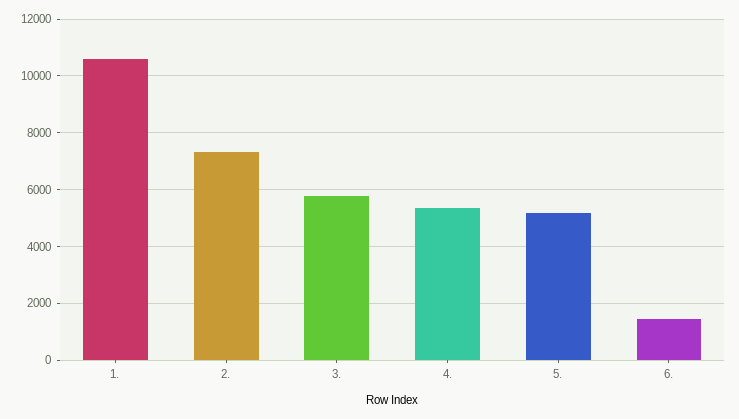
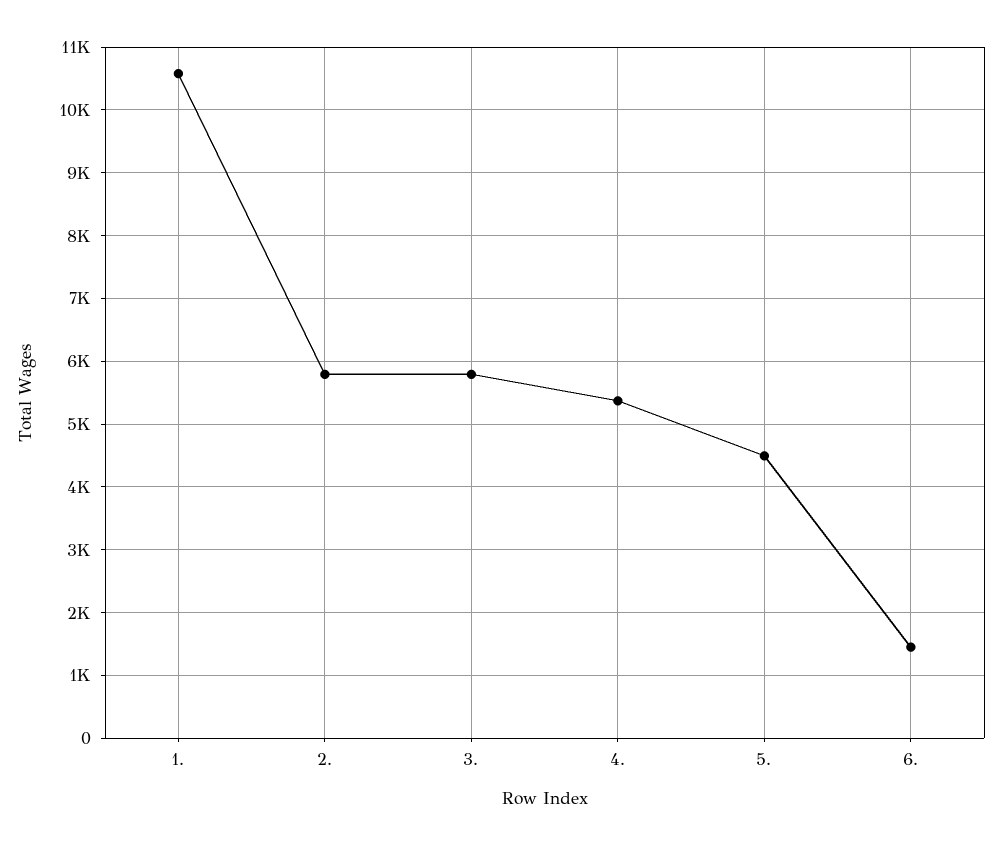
  {
    "1.": 10600,
-   "2.": 7250,
+   "2.": 5800,
    "3.": 5800,
    "4.": 5400,
-   "5.": 5250,
+   "5.": 4500,
    "6.": 1500
  }

